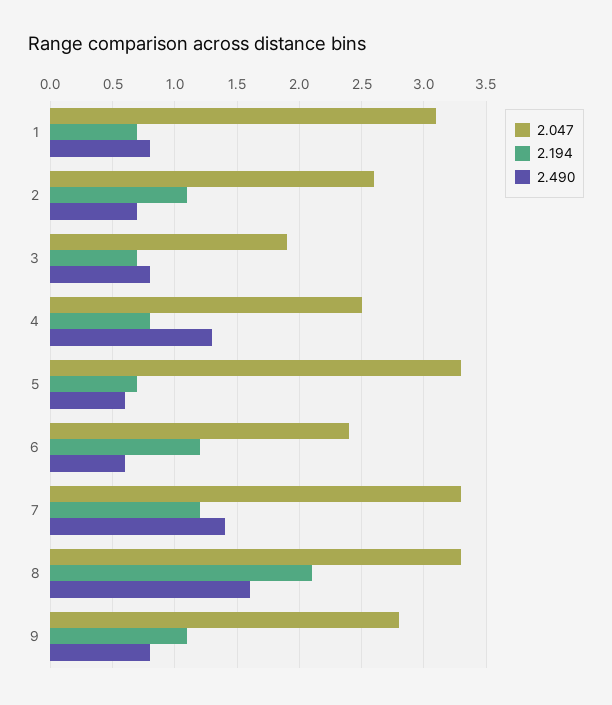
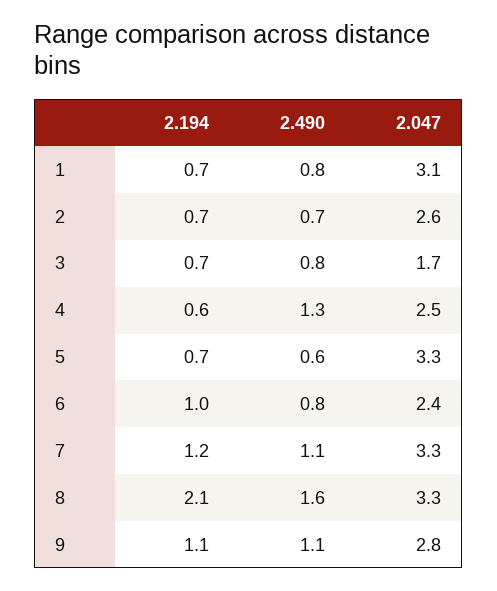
  {
    "2.047": {
      "1": 3.1,
      "2": 2.6,
-     "3": 1.9,
+     "3": 1.7,
      "4": 2.5,
      "5": 3.3,
      "6": 2.4,
      "7": 3.3,
      "8": 3.3,
      "9": 2.8
    },
    "2.194": {
      "1": 0.7,
-     "2": 1.1,
+     "2": 0.7,
      "3": 0.7,
-     "4": 0.8,
+     "4": 0.6,
      "5": 0.7,
-     "6": 1.2,
+     "6": 1,
      "7": 1.2,
      "8": 2.1,
      "9": 1.1
    },
    "2.490": {
      "1": 0.8,
      "2": 0.7,
      "3": 0.8,
      "4": 1.3,
      "5": 0.6,
-     "6": 0.6,
+     "6": 0.8,
-     "7": 1.4,
+     "7": 1.1,
      "8": 1.6,
-     "9": 0.8
+     "9": 1.1
    }
  }

